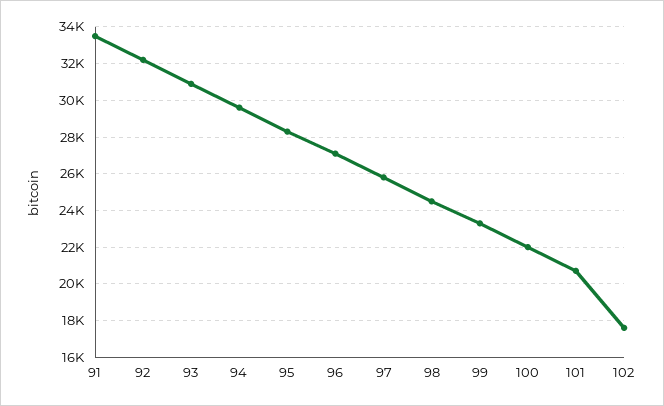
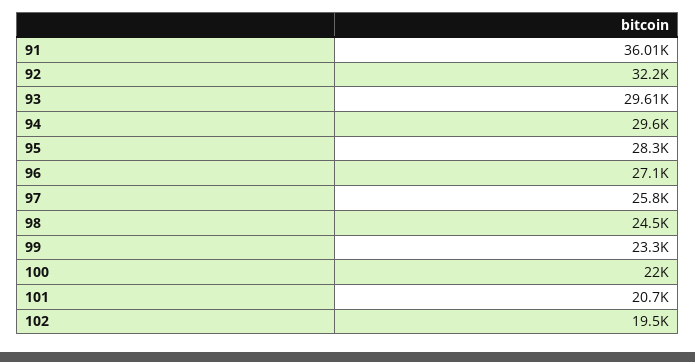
  {
-   "91": 33500,
+   "91": 36010,
    "92": 32200,
-   "93": 31000,
+   "93": 29610,
    "94": 29600,
    "95": 28300,
    "96": 27100,
    "97": 25800,
    "98": 24500,
    "99": 23300,
    "100": 22000,
    "101": 20700,
-   "102": 17500
+   "102": 19500
  }

